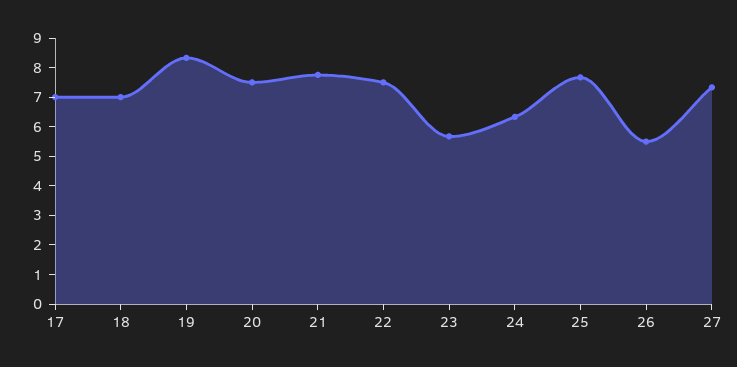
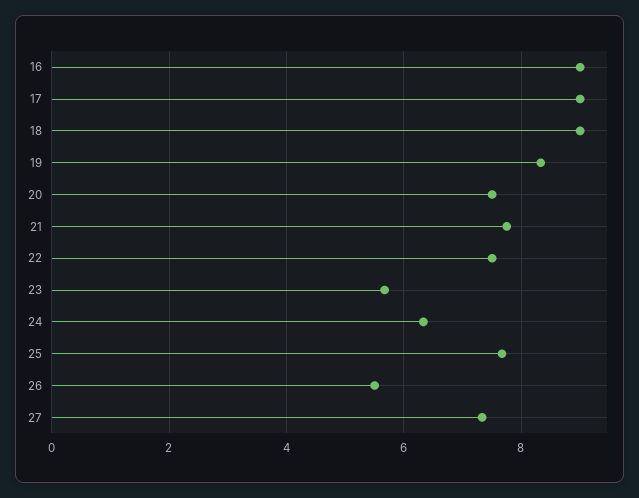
  {
-   "17": 7,
+   "17": 9,
-   "18": 7,
+   "18": 9,
    "19": 8.4,
    "20": 7.6,
    "21": 7.8,
    "22": 7.6,
    "23": 5.6,
    "24": 6.4,
    "25": 7.6,
    "26": 5.6,
-   "27": 7.4
+   "27": 7.4,
+   "16": 9
  }

